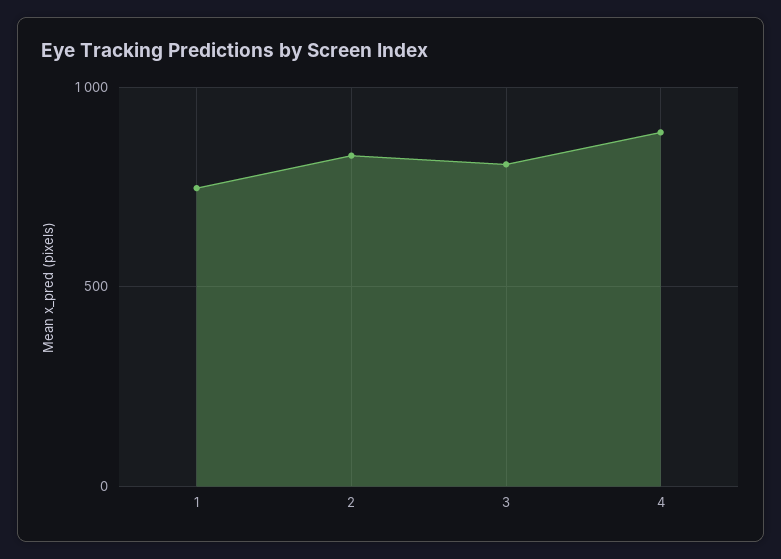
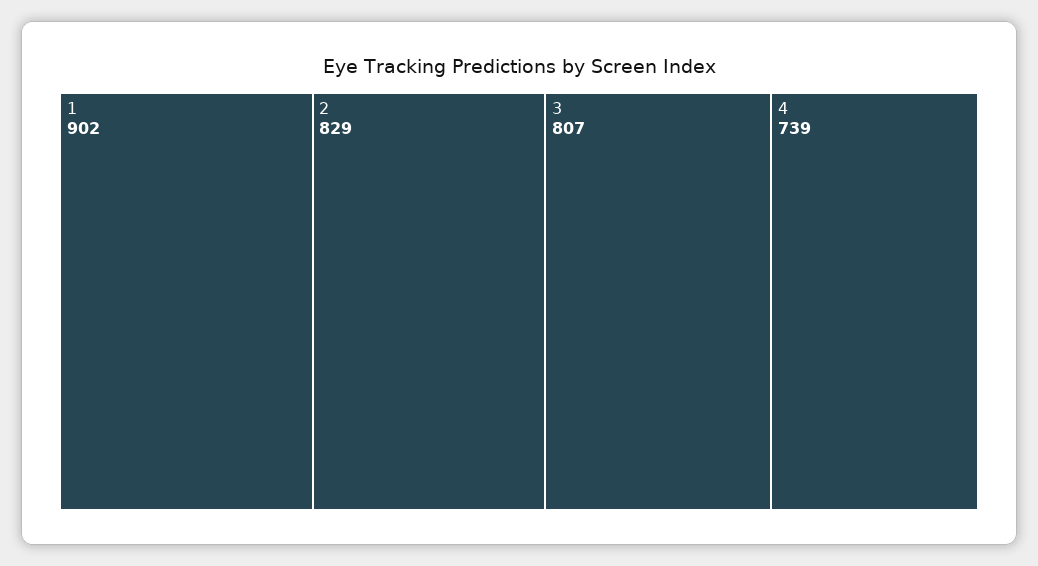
  {
-   "1": 750,
+   "1": 902,
    "2": 829,
    "3": 807,
-   "4": 900
+   "4": 739
  }

